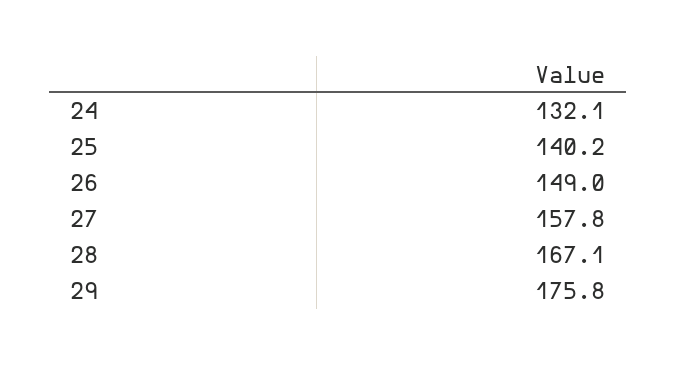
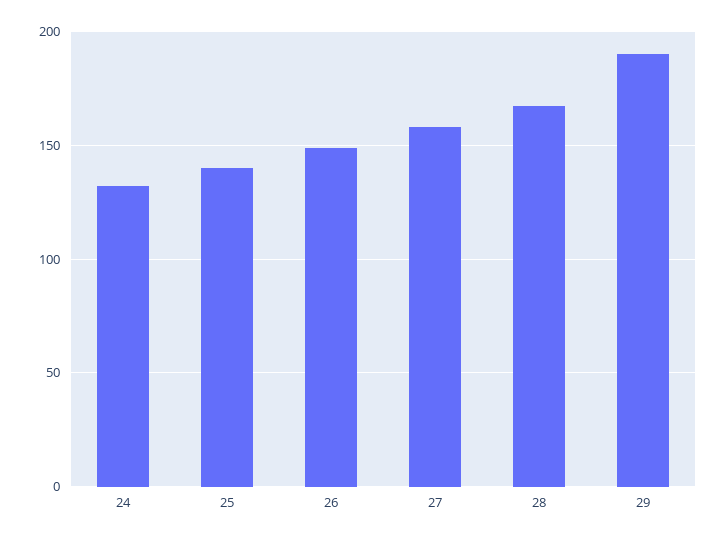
  {
    "24": 132.1,
    "25": 140.2,
    "26": 149,
    "27": 157.8,
    "28": 167.1,
-   "29": 175.8
+   "29": 190
  }

